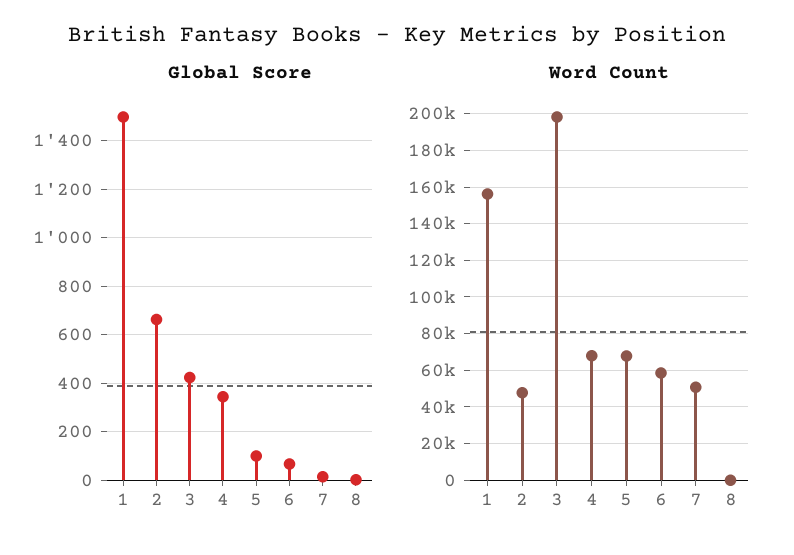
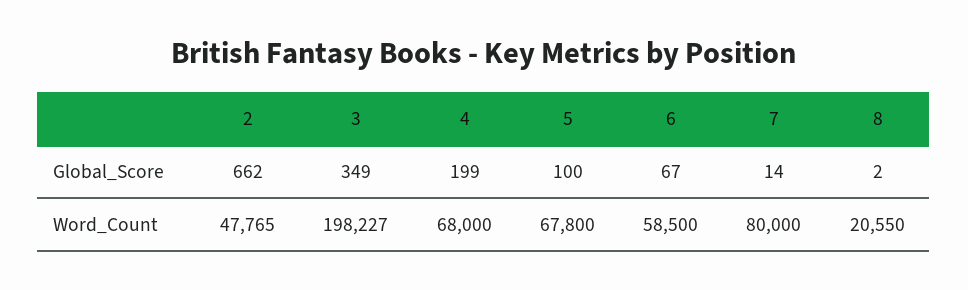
  {
    "Global Score": {
-     "1": 1500,
      "2": 662,
-     "3": 425,
+     "3": 349,
-     "4": 350,
+     "4": 199,
      "5": 100,
      "6": 67,
      "7": 14,
      "8": 2
    },
    "Word Count": {
-     "1": 155000,
      "2": 47765,
      "3": 198227,
      "4": 68000,
      "5": 67800,
      "6": 58500,
-     "7": 50000,
+     "7": 80000,
-     "8": 0
+     "8": 20550
    }
  }

